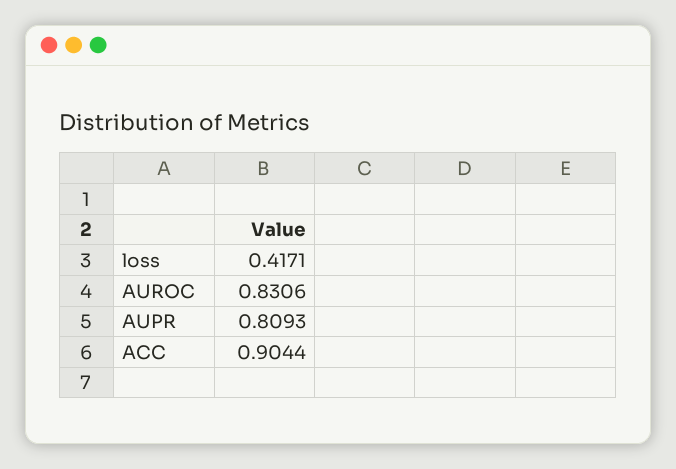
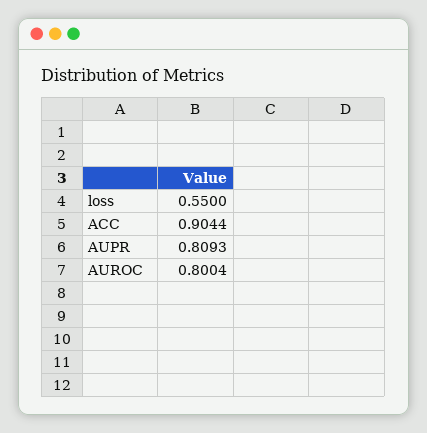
  {
-   "loss": 0.4171,
+   "loss": 0.55,
-   "AUROC": 0.8306,
+   "AUROC": 0.8004,
    "AUPR": 0.8093,
    "ACC": 0.9044
  }

